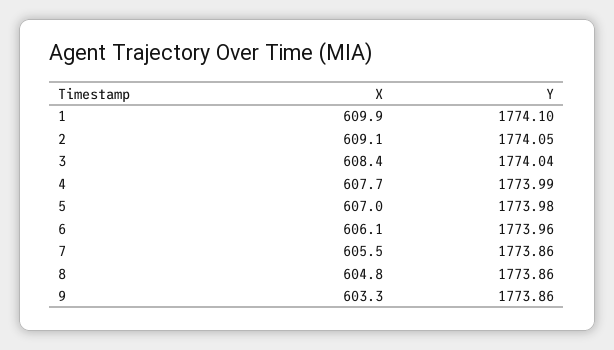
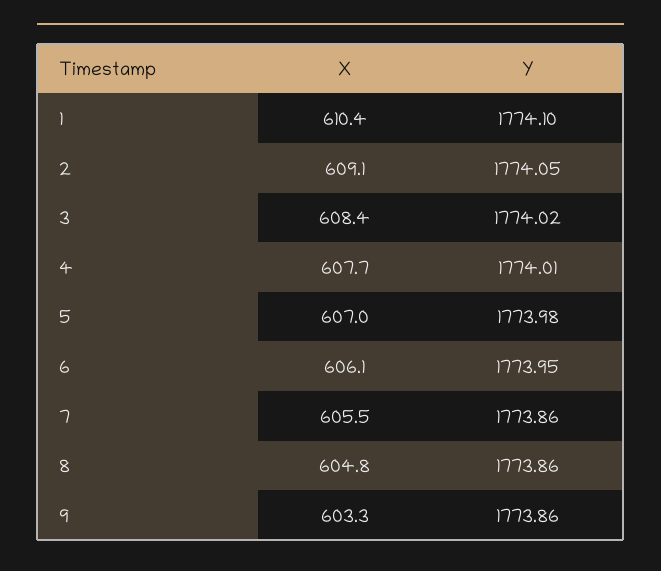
  {
    "X": {
-     "1": 609.9,
+     "1": 610.4,
      "2": 609.1,
      "3": 608.4,
      "4": 607.7,
      "5": 607,
      "6": 606.1,
      "7": 605.5,
      "8": 604.8,
      "9": 603.3
    },
    "Y": {
      "1": 1774.1,
      "2": 1774.05,
-     "3": 1774.04,
+     "3": 1774.02,
-     "4": 1773.99,
+     "4": 1774.01,
      "5": 1773.98,
-     "6": 1773.96,
+     "6": 1773.95,
      "7": 1773.86,
      "8": 1773.86,
      "9": 1773.86
    }
  }

